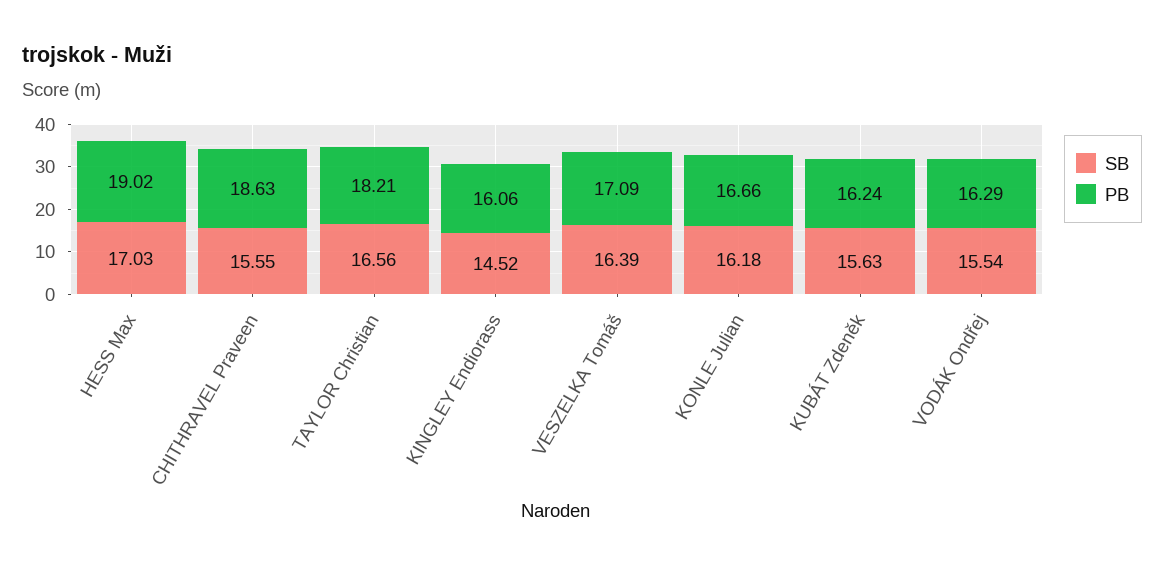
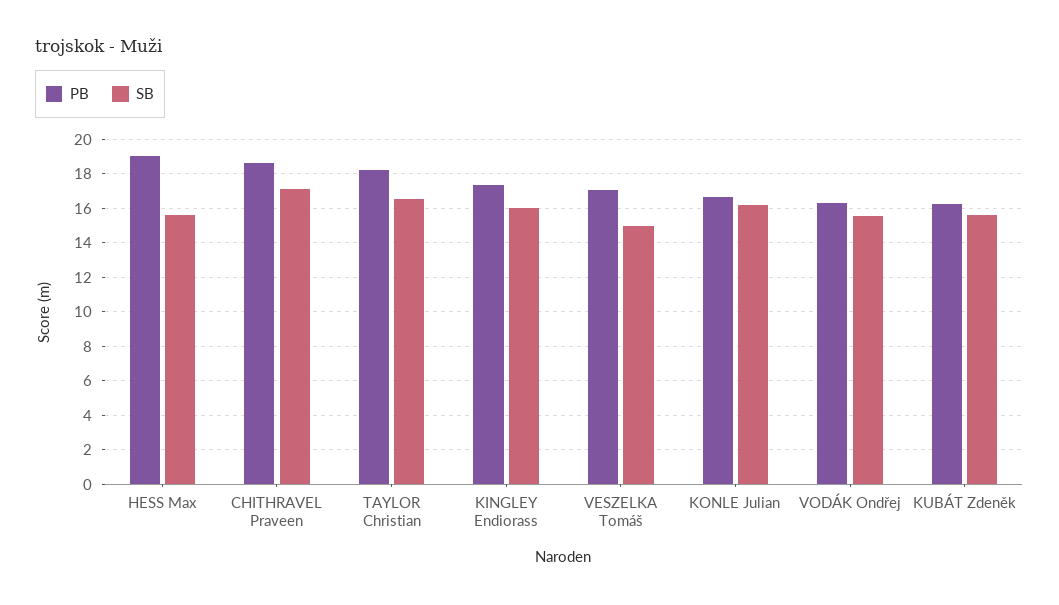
  {
    "SB": {
-     "HESS Max": 17.03,
+     "HESS Max": 15.5,
-     "CHITHRAVEL Praveen": 15.55,
+     "CHITHRAVEL Praveen": 17,
      "TAYLOR Christian": 16.56,
-     "KINGLEY Endiorass": 14.52,
+     "KINGLEY Endiorass": 16,
-     "VESZELKA Tomáš": 16.39,
+     "VESZELKA Tomáš": 15,
      "KONLE Julian": 16.18,
      "KUBÁT Zdeněk": 15.63,
      "VODÁK Ondřej": 15.54
    },
    "PB": {
      "HESS Max": 19.02,
      "CHITHRAVEL Praveen": 18.63,
      "TAYLOR Christian": 18.21,
-     "KINGLEY Endiorass": 16.06,
+     "KINGLEY Endiorass": 17.5,
      "VESZELKA Tomáš": 17.09,
      "KONLE Julian": 16.66,
      "KUBÁT Zdeněk": 16.24,
      "VODÁK Ondřej": 16.29
    }
  }

